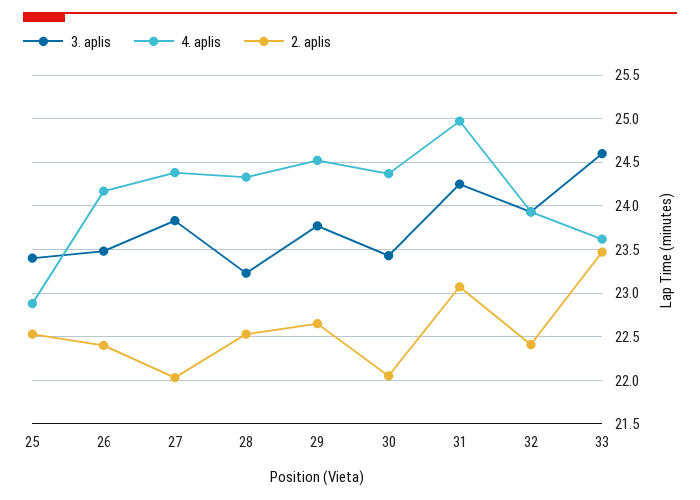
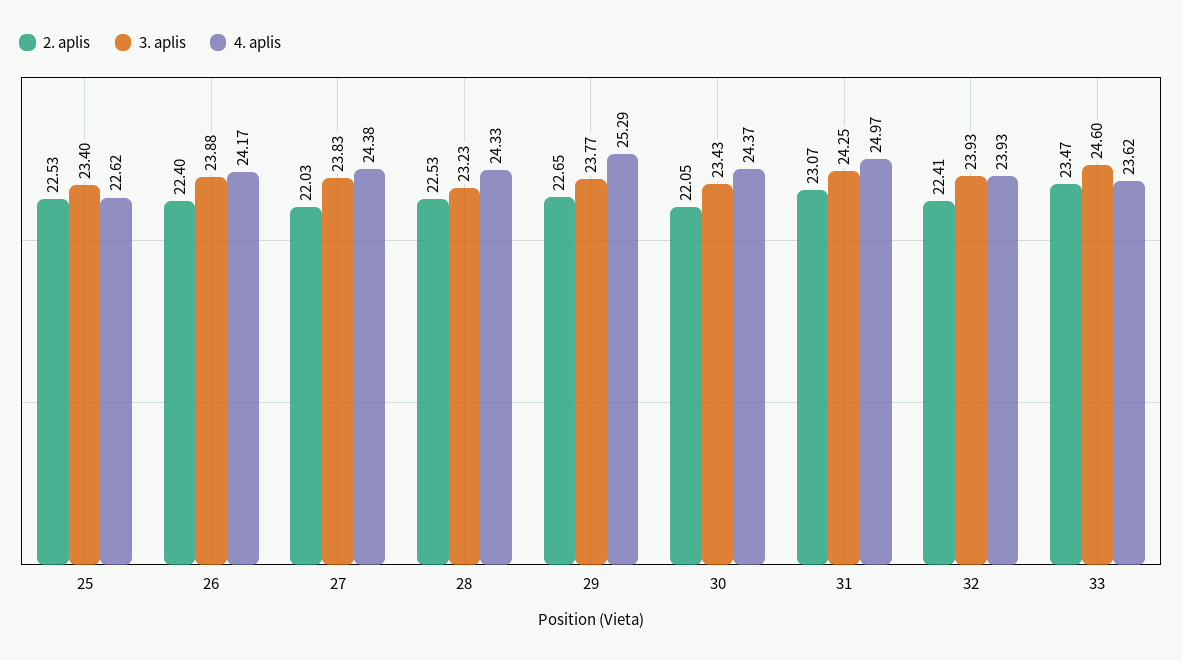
  {
    "3. aplis": {
      "25": 23.4,
-     "26": 23.5,
+     "26": 23.88,
      "27": 23.83,
      "28": 23.23,
      "29": 23.77,
      "30": 23.43,
      "31": 24.25,
      "32": 23.93,
      "33": 24.6
    },
    "4. aplis": {
-     "25": 22.9,
+     "25": 22.62,
      "26": 24.17,
      "27": 24.38,
      "28": 24.33,
-     "29": 24.5,
+     "29": 25.29,
      "30": 24.37,
      "31": 24.97,
      "32": 23.93,
      "33": 23.62
    },
    "2. aplis": {
      "25": 22.53,
      "26": 22.4,
      "27": 22.03,
      "28": 22.53,
      "29": 22.65,
      "30": 22.05,
      "31": 23.07,
      "32": 22.41,
      "33": 23.47
    }
  }

